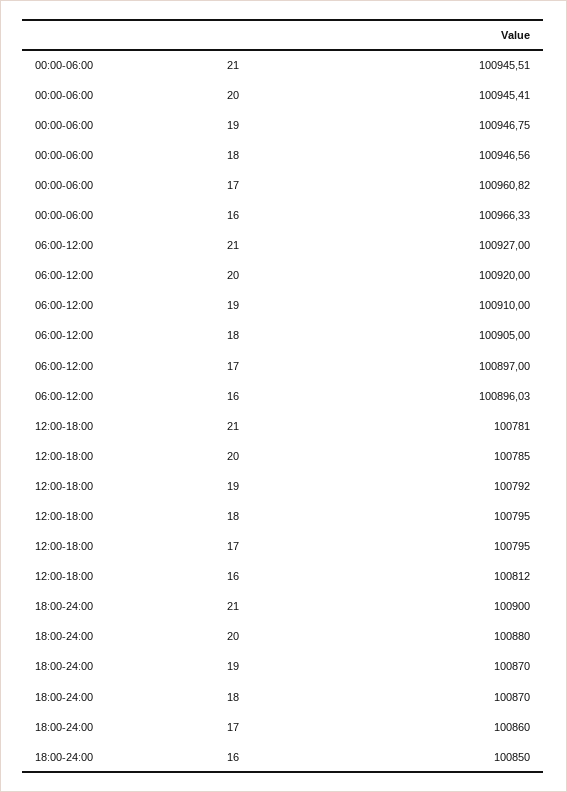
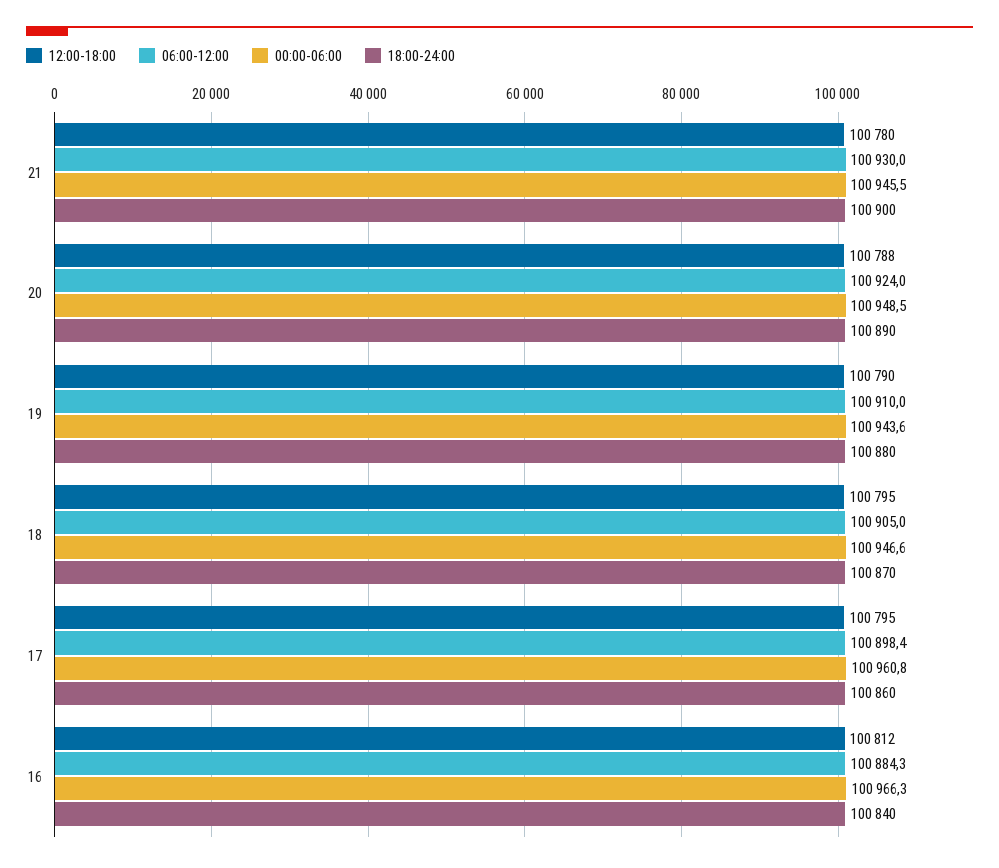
  {
    "00:00-06:00": {
      "21": 100945.51,
-     "20": 100945.41,
+     "20": 100948.5,
-     "19": 100946.75,
+     "19": 100943.6,
      "18": 100946.56,
      "17": 100960.82,
      "16": 100966.33
    },
    "06:00-12:00": {
-     "21": 100927,
+     "21": 100930,
-     "20": 100920,
+     "20": 100924,
      "19": 100910,
      "18": 100905,
-     "17": 100897,
+     "17": 100898.4,
-     "16": 100896.03
+     "16": 100884.3
    },
    "12:00-18:00": {
-     "21": 100781,
+     "21": 100780,
-     "20": 100785,
+     "20": 100788,
-     "19": 100792,
+     "19": 100790,
      "18": 100795,
      "17": 100795,
      "16": 100812
    },
    "18:00-24:00": {
      "21": 100900,
-     "20": 100880,
+     "20": 100890,
-     "19": 100870,
+     "19": 100880,
      "18": 100870,
      "17": 100860,
-     "16": 100850
+     "16": 100840
    }
  }

